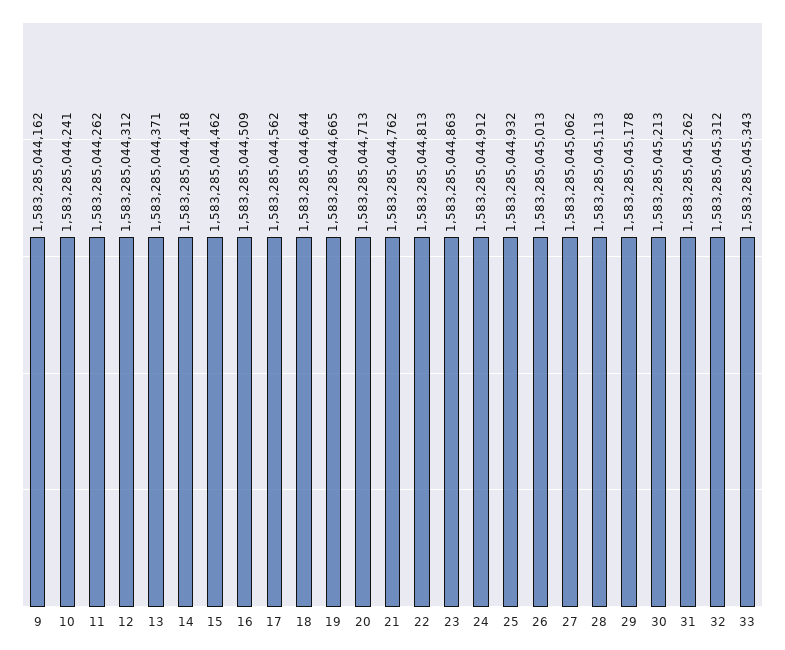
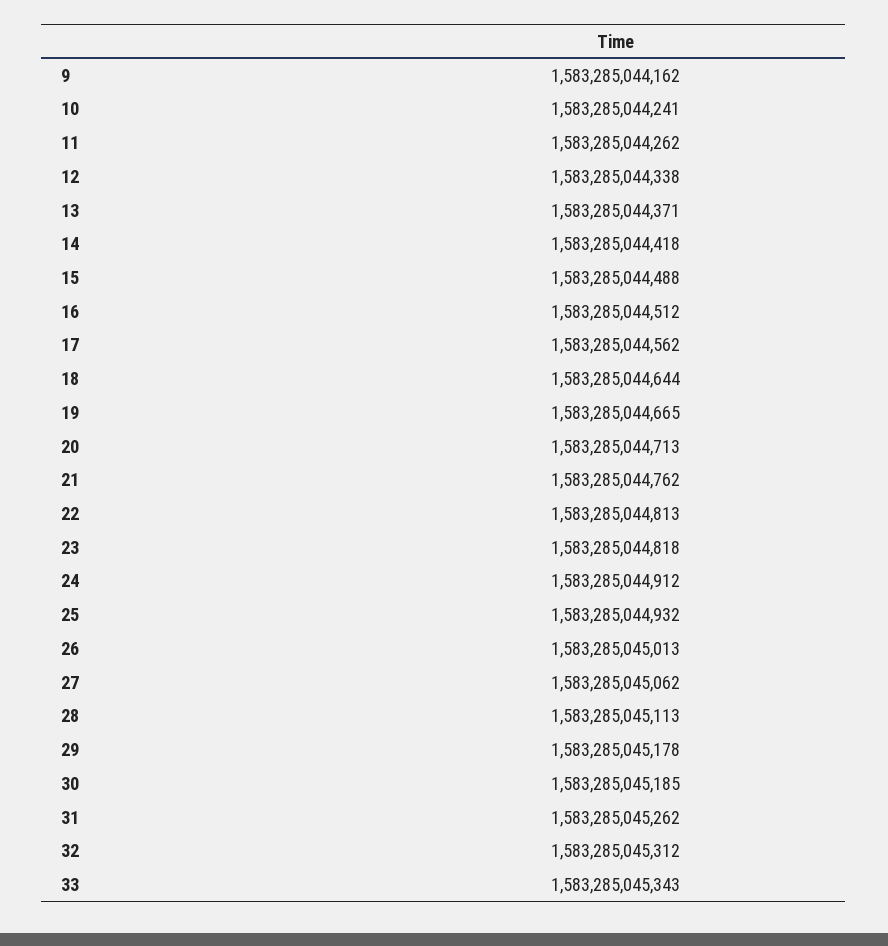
  {
    "9": 1583285044162,
    "10": 1583285044241,
    "11": 1583285044262,
-   "12": 1583285044312,
+   "12": 1583285044338,
    "13": 1583285044371,
    "14": 1583285044418,
-   "15": 1583285044462,
+   "15": 1583285044488,
-   "16": 1583285044509,
+   "16": 1583285044512,
    "17": 1583285044562,
    "18": 1583285044644,
    "19": 1583285044665,
    "20": 1583285044713,
    "21": 1583285044762,
    "22": 1583285044813,
-   "23": 1583285044863,
+   "23": 1583285044818,
    "24": 1583285044912,
    "25": 1583285044932,
    "26": 1583285045013,
    "27": 1583285045062,
    "28": 1583285045113,
    "29": 1583285045178,
-   "30": 1583285045213,
+   "30": 1583285045185,
    "31": 1583285045262,
    "32": 1583285045312,
    "33": 1583285045343
  }

